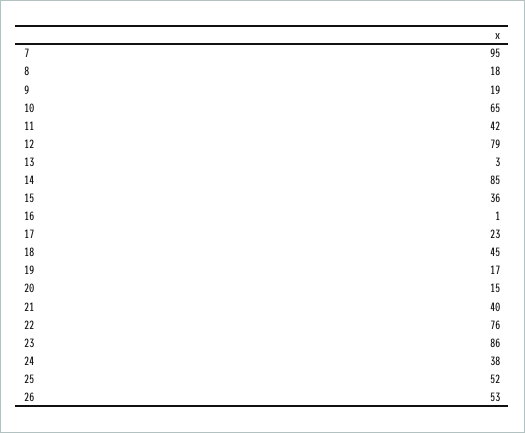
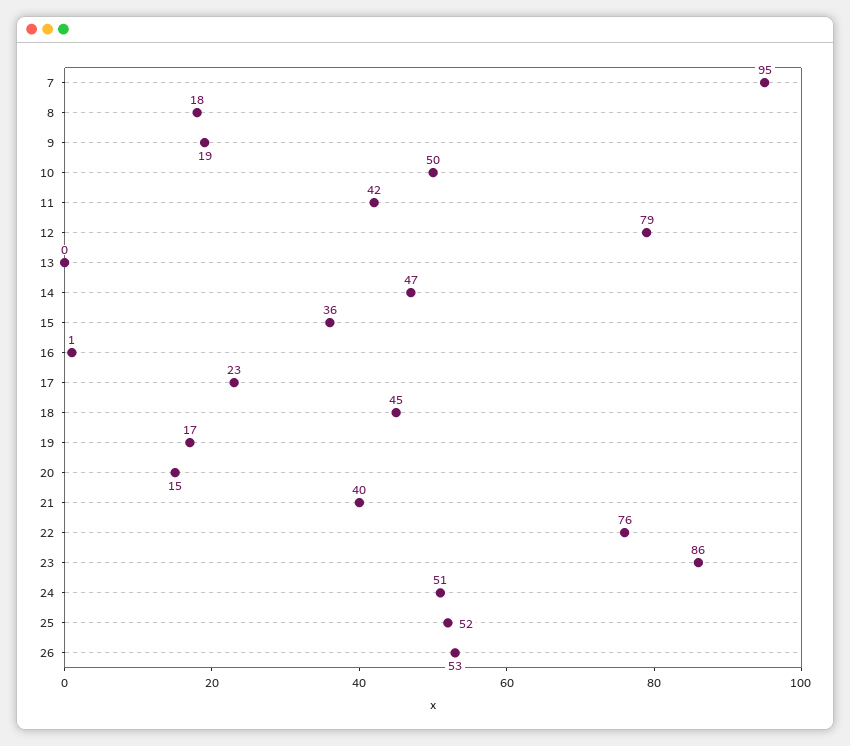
  {
    "7": 95,
    "8": 18,
    "9": 19,
-   "10": 65,
+   "10": 50,
    "11": 42,
    "12": 79,
-   "13": 3,
+   "13": 0,
-   "14": 85,
+   "14": 47,
    "15": 36,
    "16": 1,
    "17": 23,
    "18": 45,
    "19": 17,
    "20": 15,
    "21": 40,
    "22": 76,
    "23": 86,
-   "24": 38,
+   "24": 51,
    "25": 52,
    "26": 53
  }

